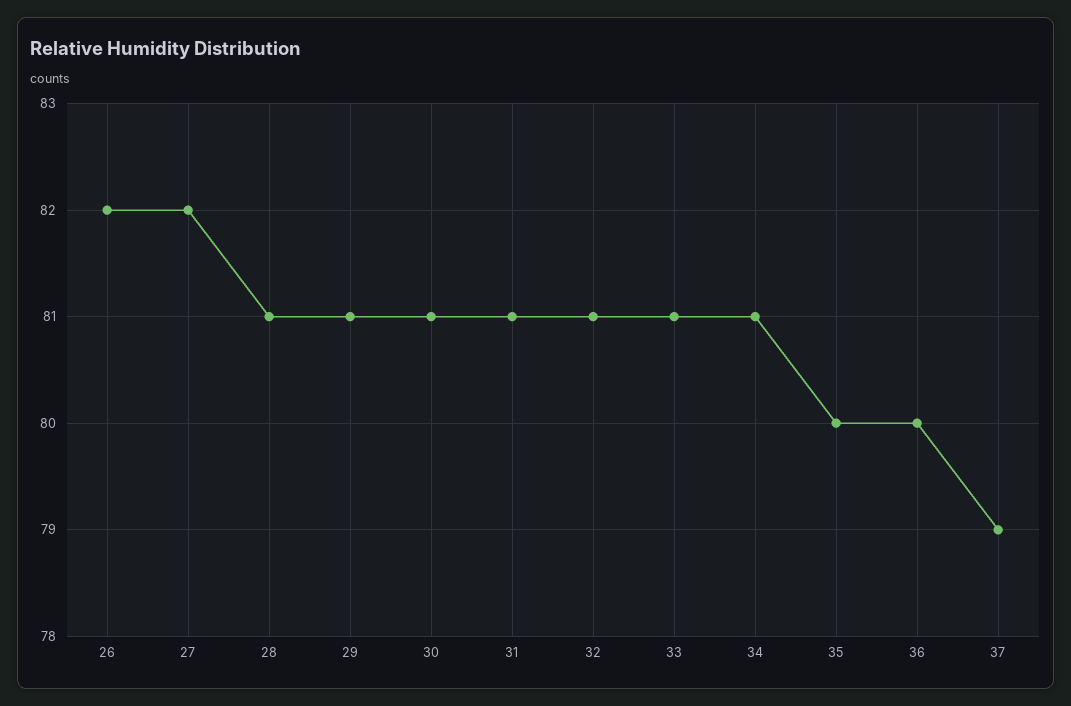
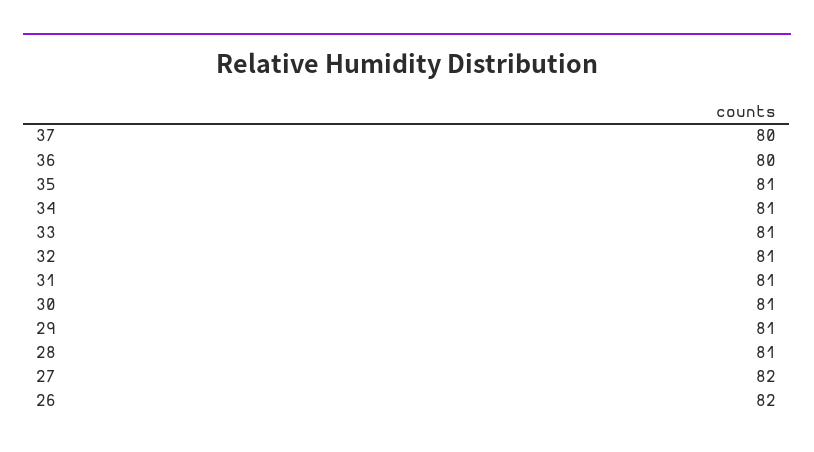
  {
    "26": 82,
    "27": 82,
    "28": 81,
    "29": 81,
    "30": 81,
    "31": 81,
    "32": 81,
    "33": 81,
    "34": 81,
-   "35": 80,
+   "35": 81,
    "36": 80,
-   "37": 79
+   "37": 80
  }

